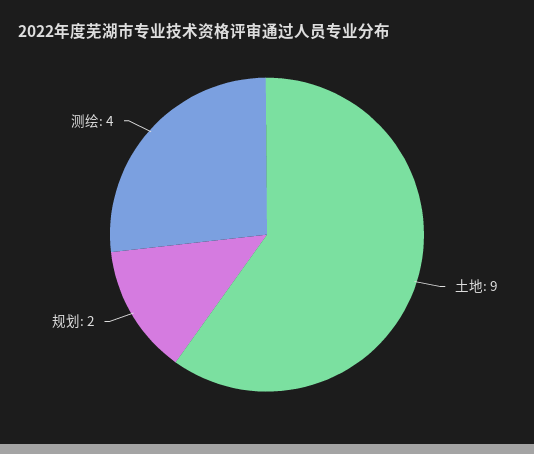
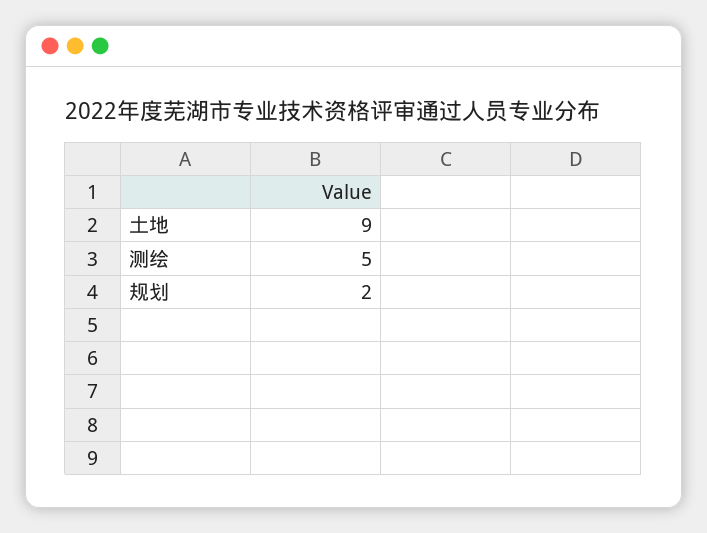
  {
    "土地": 9,
    "规划": 2,
-   "测绘": 4
+   "测绘": 5
  }

